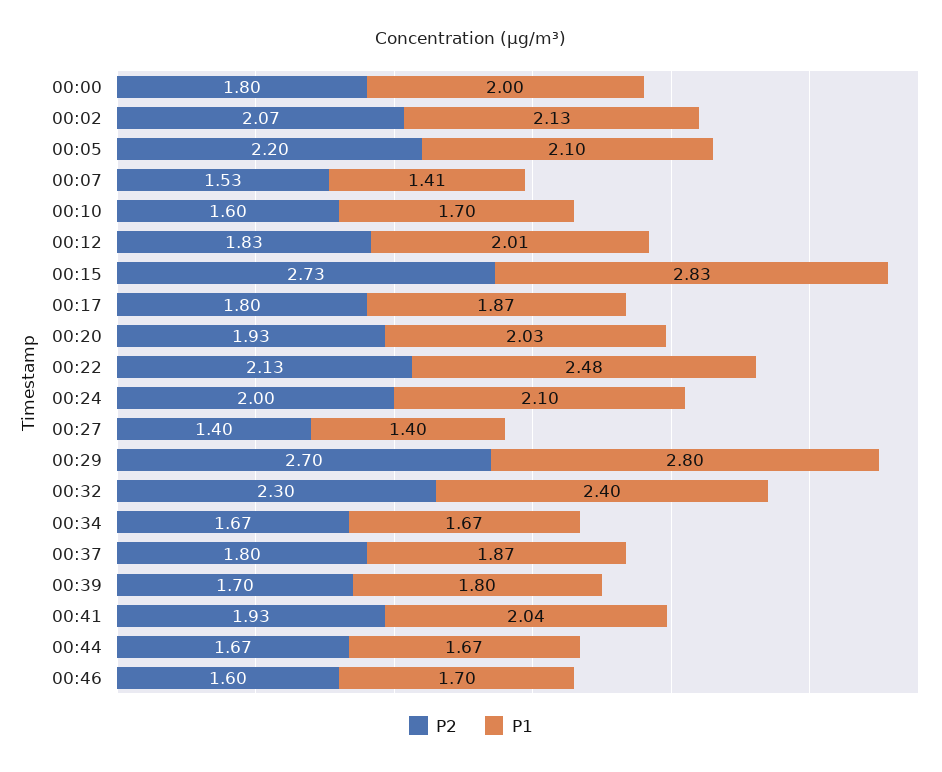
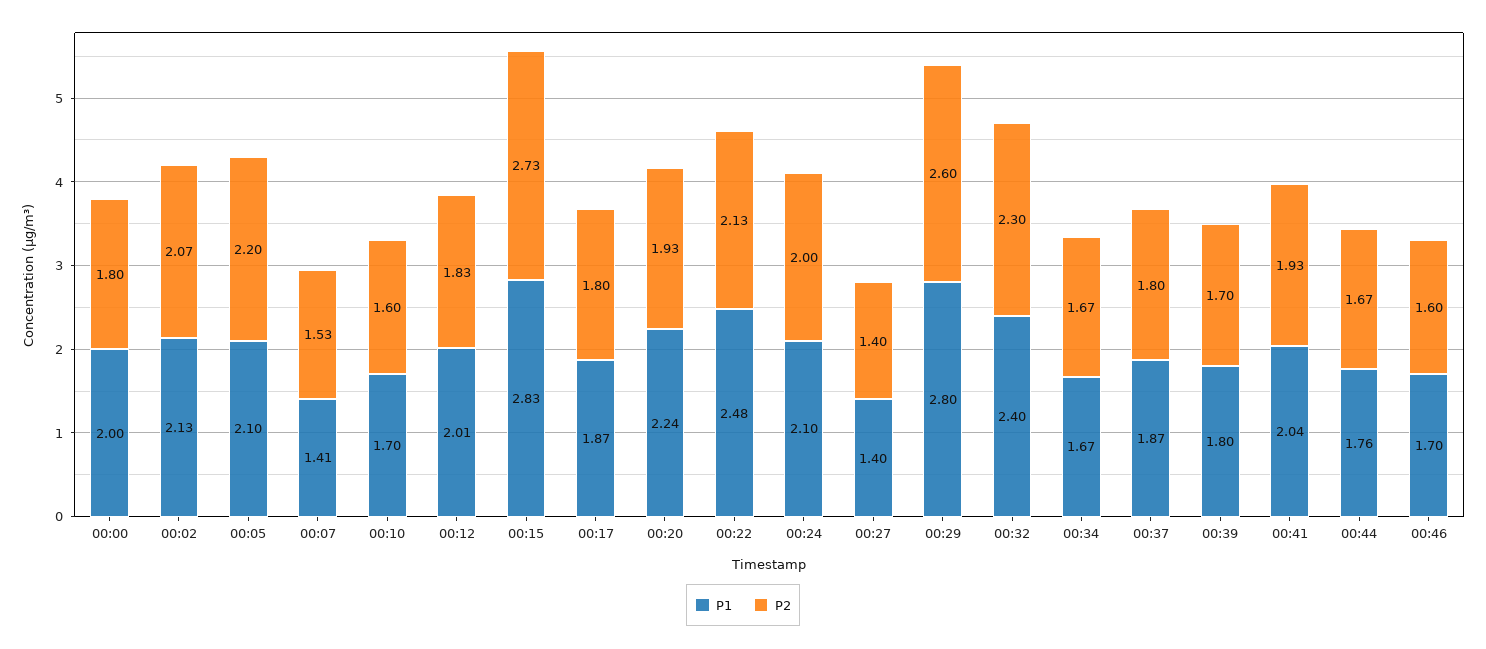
  {
    "P2": {
      "00:00": 1.8,
      "00:02": 2.07,
      "00:05": 2.2,
      "00:07": 1.53,
      "00:10": 1.6,
      "00:12": 1.83,
      "00:15": 2.73,
      "00:17": 1.8,
      "00:20": 1.93,
      "00:22": 2.13,
      "00:24": 2,
      "00:27": 1.4,
-     "00:29": 2.7,
+     "00:29": 2.6,
      "00:32": 2.3,
      "00:34": 1.67,
      "00:37": 1.8,
      "00:39": 1.7,
      "00:41": 1.93,
      "00:44": 1.67,
      "00:46": 1.6
    },
    "P1": {
      "00:00": 2,
      "00:02": 2.13,
      "00:05": 2.1,
      "00:07": 1.41,
      "00:10": 1.7,
      "00:12": 2.01,
      "00:15": 2.83,
      "00:17": 1.87,
-     "00:20": 2.03,
+     "00:20": 2.24,
      "00:22": 2.48,
      "00:24": 2.1,
      "00:27": 1.4,
      "00:29": 2.8,
      "00:32": 2.4,
      "00:34": 1.67,
      "00:37": 1.87,
      "00:39": 1.8,
      "00:41": 2.04,
-     "00:44": 1.67,
+     "00:44": 1.76,
      "00:46": 1.7
    }
  }

